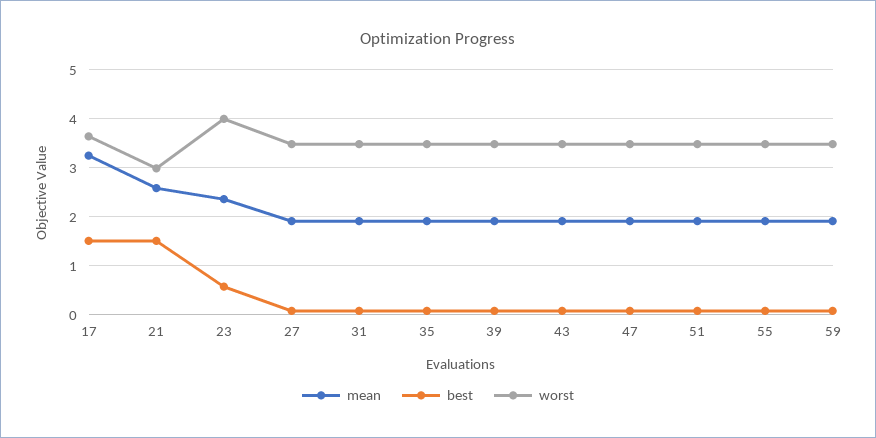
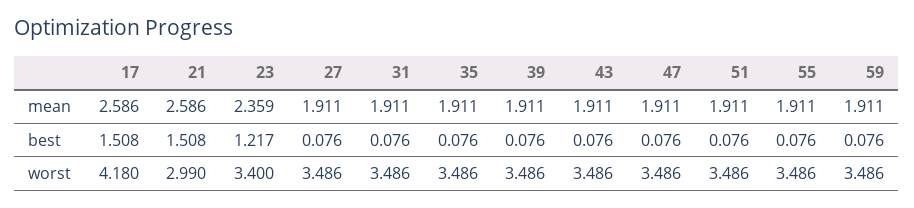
  {
    "mean": {
-     "17": 3.2,
+     "17": 2.586,
      "21": 2.586,
      "23": 2.359,
      "27": 1.911,
      "31": 1.911,
      "35": 1.911,
      "39": 1.911,
      "43": 1.911,
      "47": 1.911,
      "51": 1.911,
      "55": 1.911,
      "59": 1.911
    },
    "best": {
      "17": 1.508,
      "21": 1.508,
-     "23": 0.6,
+     "23": 1.217,
      "27": 0.076,
      "31": 0.076,
      "35": 0.076,
      "39": 0.076,
      "43": 0.076,
      "47": 0.076,
      "51": 0.076,
      "55": 0.076,
      "59": 0.076
    },
    "worst": {
-     "17": 3.6,
+     "17": 4.18,
      "21": 2.99,
-     "23": 4,
+     "23": 3.4,
      "27": 3.486,
      "31": 3.486,
      "35": 3.486,
      "39": 3.486,
      "43": 3.486,
      "47": 3.486,
      "51": 3.486,
      "55": 3.486,
      "59": 3.486
    }
  }

